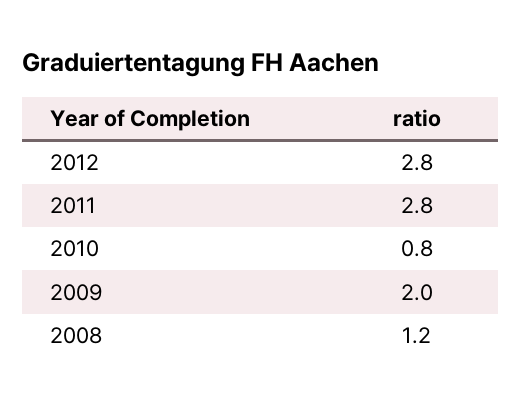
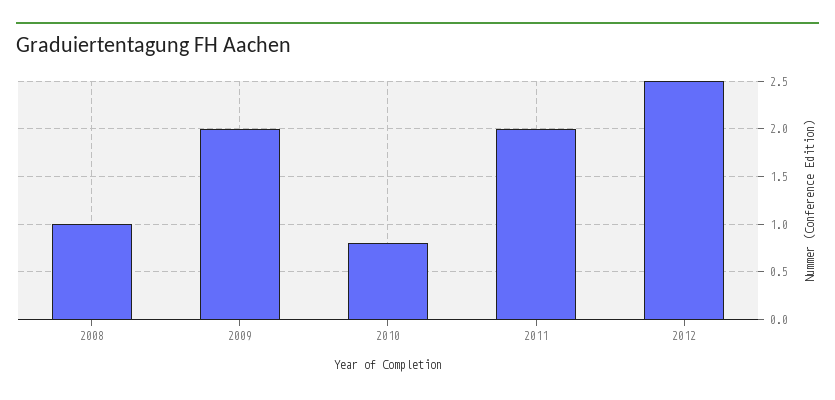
  {
-   "2012": 2.8,
+   "2012": 2.5,
-   "2011": 2.8,
+   "2011": 2,
    "2010": 0.8,
    "2009": 2,
-   "2008": 1.2
+   "2008": 1
  }

